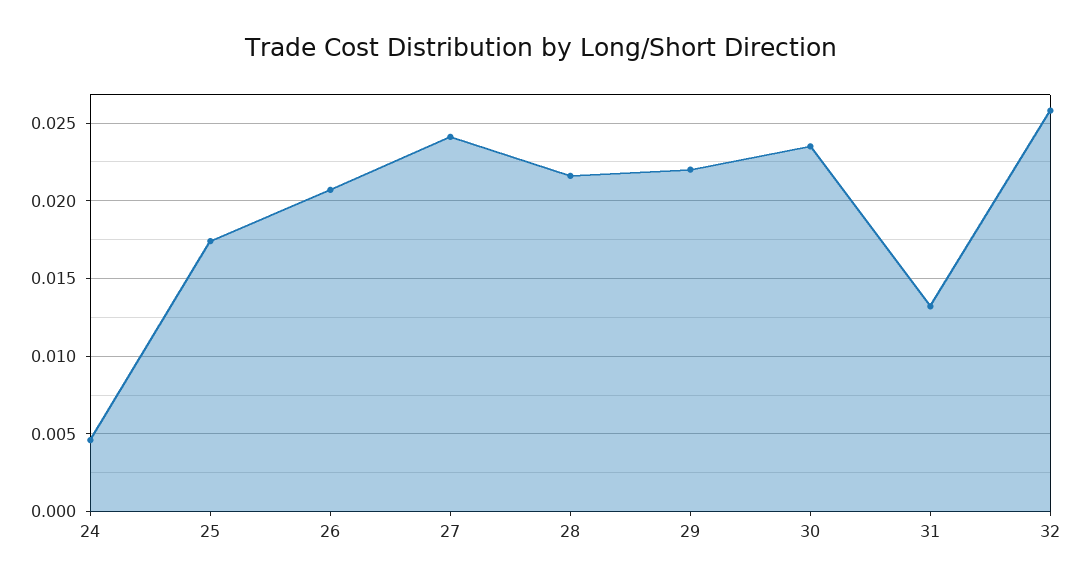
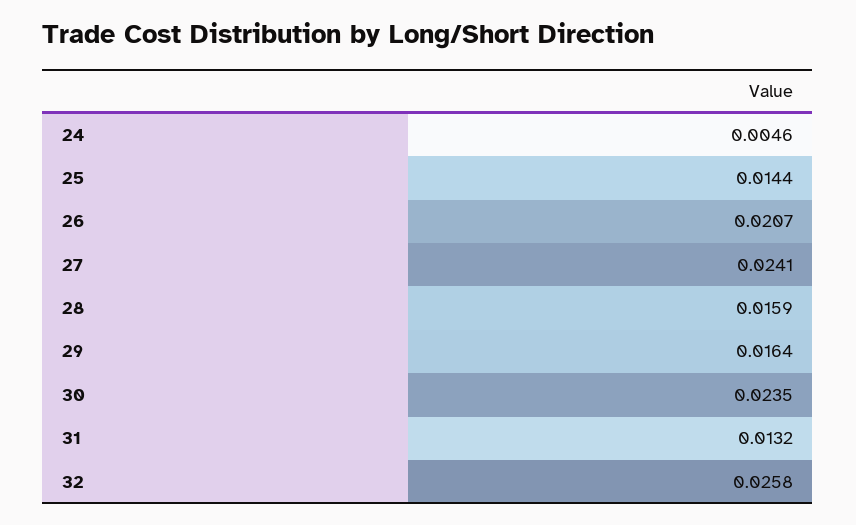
  {
    "24": 0.0046,
-   "25": 0.0175,
+   "25": 0.0144,
    "26": 0.0207,
    "27": 0.0241,
-   "28": 0.0215,
+   "28": 0.0159,
-   "29": 0.022,
+   "29": 0.0164,
    "30": 0.0235,
    "31": 0.0132,
    "32": 0.0258
  }

